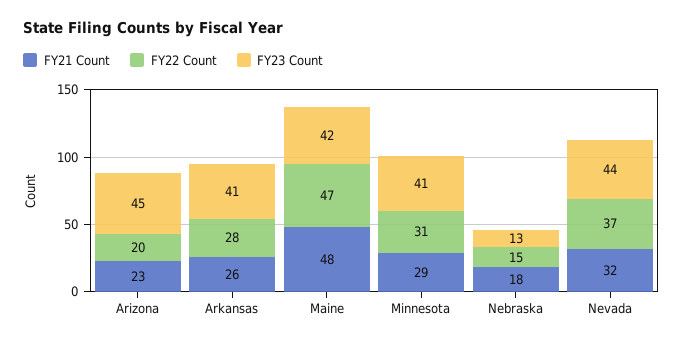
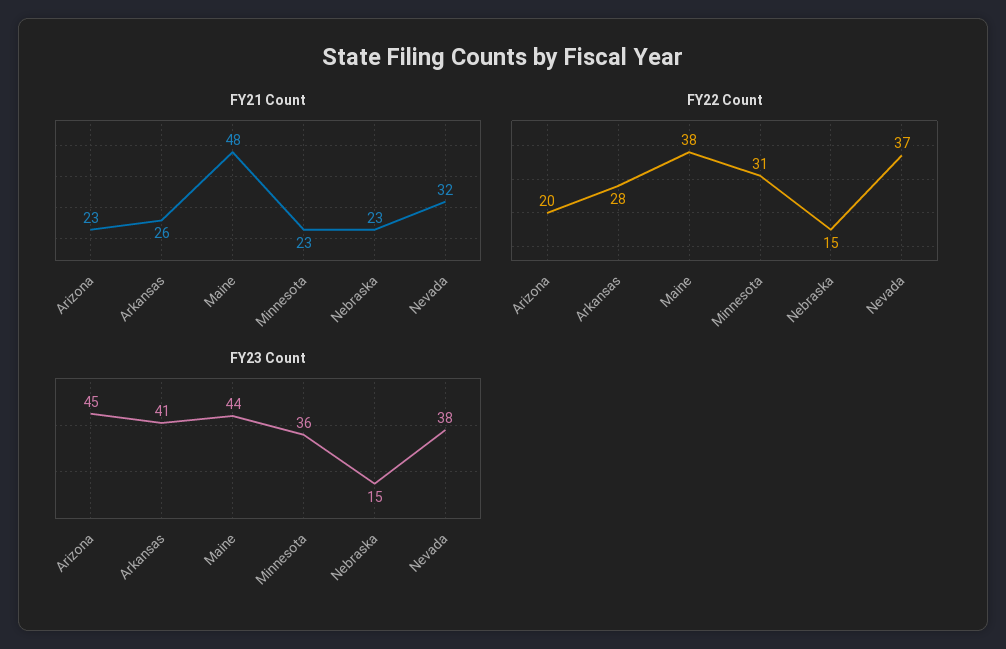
  {
    "FY21 Count": {
      "Arizona": 23,
      "Arkansas": 26,
      "Maine": 48,
-     "Minnesota": 29,
+     "Minnesota": 23,
-     "Nebraska": 18,
+     "Nebraska": 23,
      "Nevada": 32
    },
    "FY22 Count": {
      "Arizona": 20,
      "Arkansas": 28,
-     "Maine": 47,
+     "Maine": 38,
      "Minnesota": 31,
      "Nebraska": 15,
      "Nevada": 37
    },
    "FY23 Count": {
      "Arizona": 45,
      "Arkansas": 41,
-     "Maine": 42,
+     "Maine": 44,
-     "Minnesota": 41,
+     "Minnesota": 36,
-     "Nebraska": 13,
+     "Nebraska": 15,
-     "Nevada": 44
+     "Nevada": 38
    }
  }

